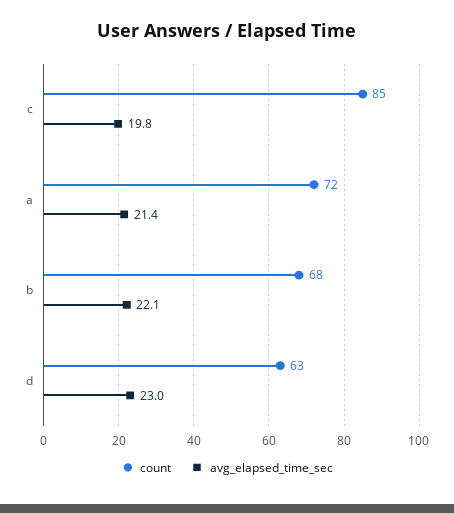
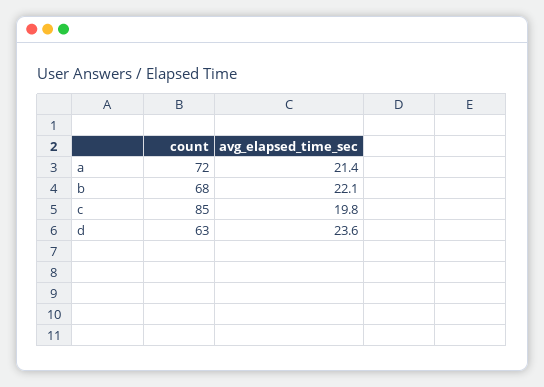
  {
    "count": {
      "c": 85,
      "a": 72,
      "b": 68,
      "d": 63
    },
    "avg_elapsed_time_sec": {
      "c": 19.8,
      "a": 21.4,
      "b": 22.1,
-     "d": 23
+     "d": 23.6
    }
  }

